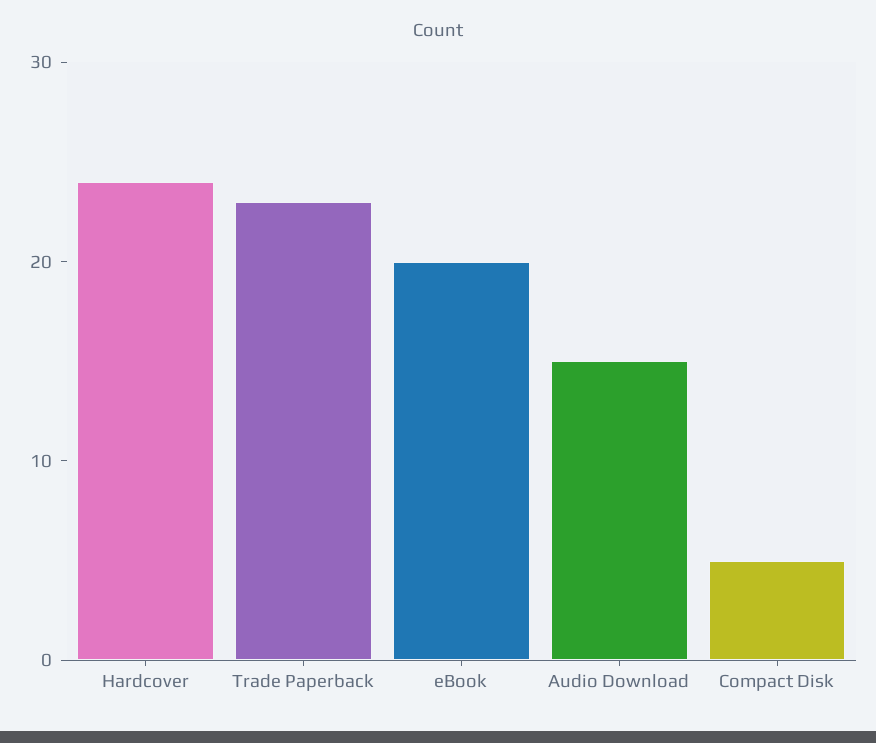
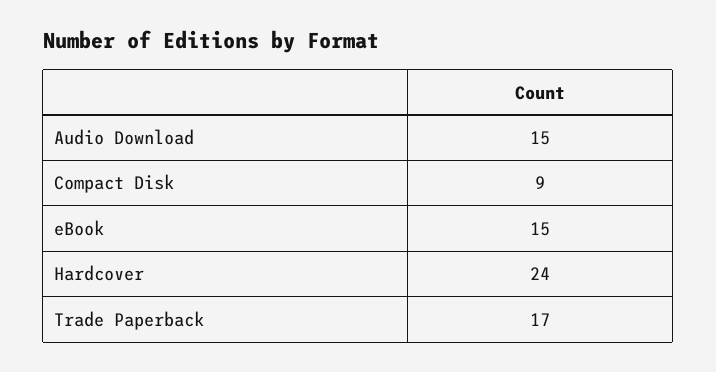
  {
    "Hardcover": 24,
-   "Trade Paperback": 23,
+   "Trade Paperback": 17,
-   "eBook": 20,
+   "eBook": 15,
    "Audio Download": 15,
-   "Compact Disk": 5
+   "Compact Disk": 9
  }

